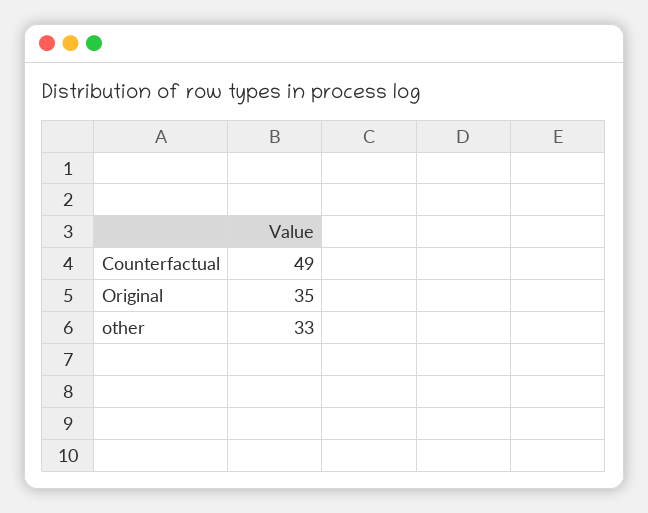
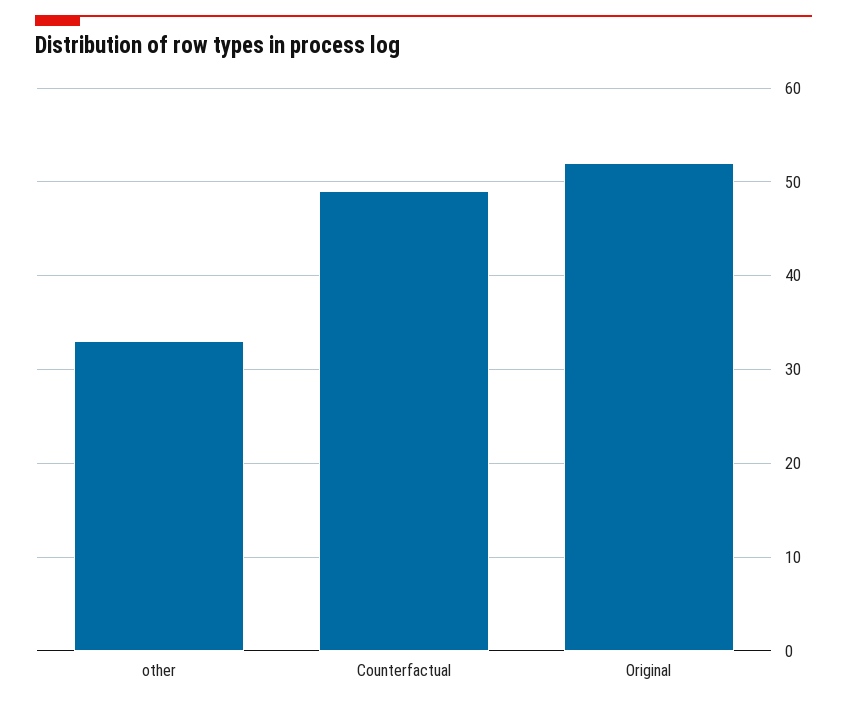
  {
    "Counterfactual": 49,
-   "Original": 35,
+   "Original": 52,
    "other": 33
  }

